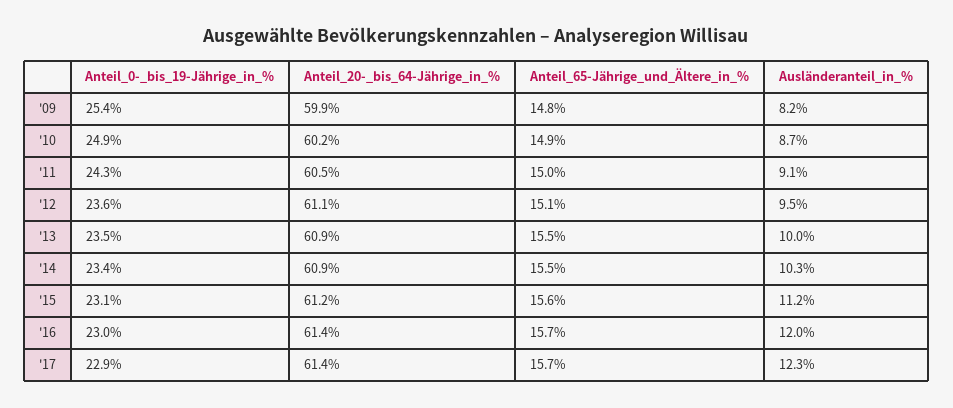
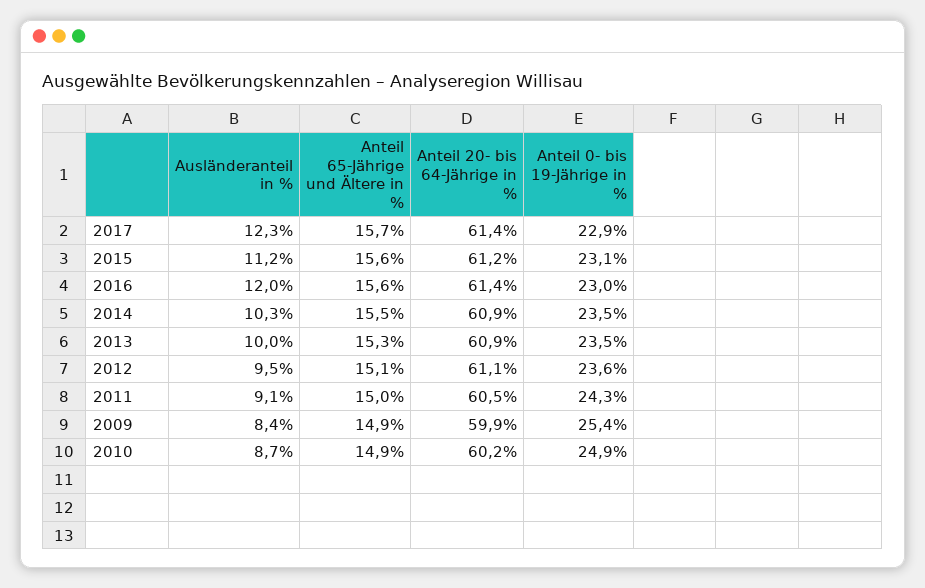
  {
    "Anteil_0-_bis_19-Jährige_in_%": {
      "'09": 25.4,
      "'10": 24.9,
      "'11": 24.3,
      "'12": 23.6,
      "'13": 23.5,
-     "'14": 23.4,
+     "'14": 23.5,
      "'15": 23.1,
      "'16": 23,
      "'17": 22.9
    },
    "Anteil_20-_bis_64-Jährige_in_%": {
      "'09": 59.9,
      "'10": 60.2,
      "'11": 60.5,
      "'12": 61.1,
      "'13": 60.9,
      "'14": 60.9,
      "'15": 61.2,
      "'16": 61.4,
      "'17": 61.4
    },
    "Anteil_65-Jährige_und_Ältere_in_%": {
-     "'09": 14.8,
+     "'09": 14.9,
      "'10": 14.9,
      "'11": 15,
      "'12": 15.1,
-     "'13": 15.5,
+     "'13": 15.3,
      "'14": 15.5,
      "'15": 15.6,
-     "'16": 15.7,
+     "'16": 15.6,
      "'17": 15.7
    },
    "Ausländeranteil_in_%": {
-     "'09": 8.2,
+     "'09": 8.4,
      "'10": 8.7,
      "'11": 9.1,
      "'12": 9.5,
      "'13": 10,
      "'14": 10.3,
      "'15": 11.2,
      "'16": 12,
      "'17": 12.3
    }
  }

